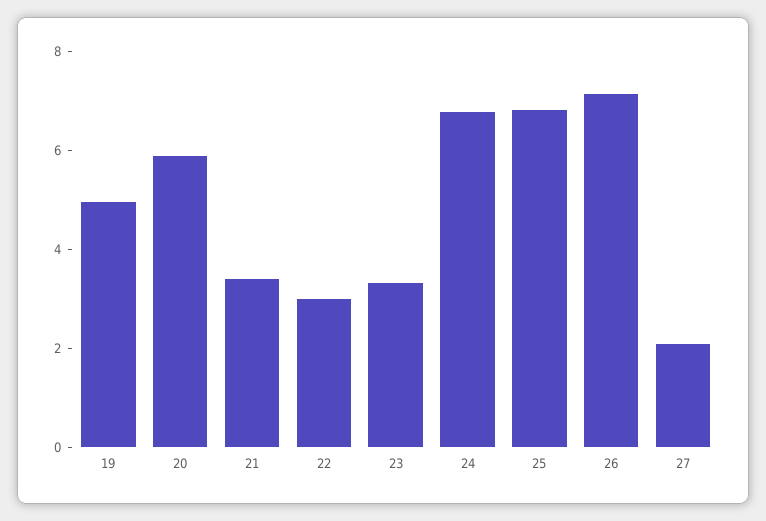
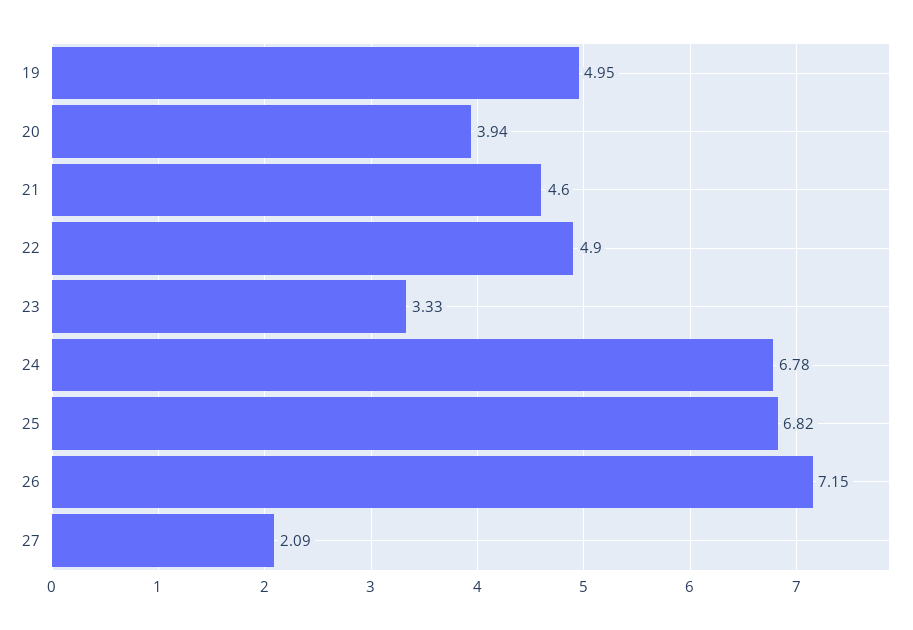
  {
    "19": 4.95,
-   "20": 6,
+   "20": 3.94,
-   "21": 3.5,
+   "21": 4.6,
-   "22": 3,
+   "22": 4.9,
    "23": 3.33,
    "24": 6.78,
    "25": 6.82,
    "26": 7.15,
    "27": 2.09
  }

